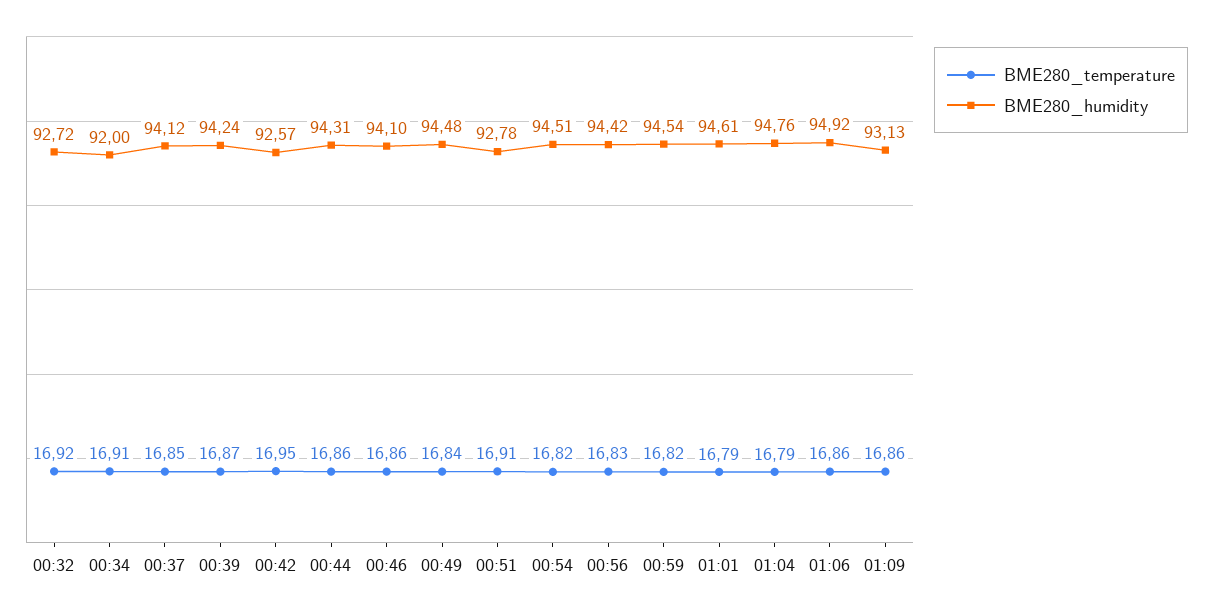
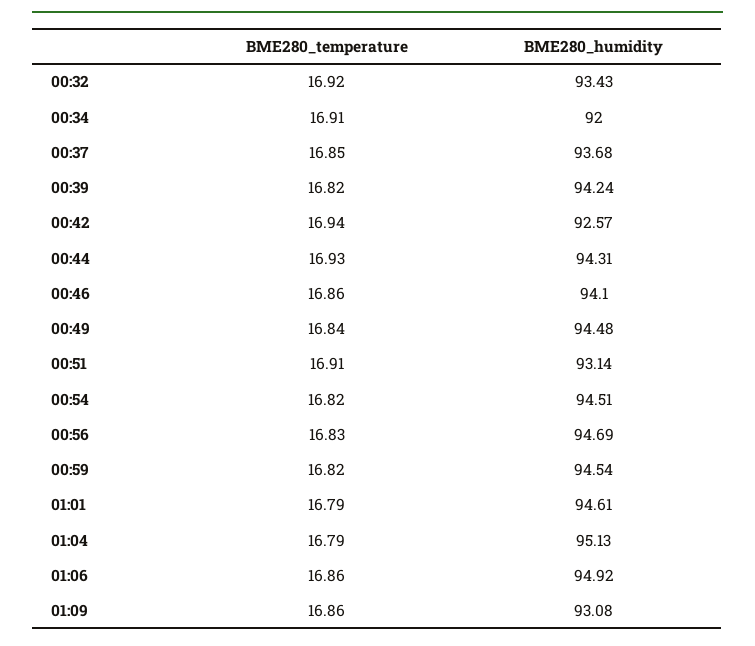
  {
    "BME280_temperature": {
      "00:32": 16.92,
      "00:34": 16.91,
      "00:37": 16.85,
-     "00:39": 16.87,
+     "00:39": 16.82,
-     "00:42": 16.95,
+     "00:42": 16.94,
-     "00:44": 16.86,
+     "00:44": 16.93,
      "00:46": 16.86,
      "00:49": 16.84,
      "00:51": 16.91,
      "00:54": 16.82,
      "00:56": 16.83,
      "00:59": 16.82,
      "01:01": 16.79,
      "01:04": 16.79,
      "01:06": 16.86,
      "01:09": 16.86
    },
    "BME280_humidity": {
-     "00:32": 92.72,
+     "00:32": 93.43,
      "00:34": 92,
-     "00:37": 94.12,
+     "00:37": 93.68,
      "00:39": 94.24,
      "00:42": 92.57,
      "00:44": 94.31,
      "00:46": 94.1,
      "00:49": 94.48,
-     "00:51": 92.78,
+     "00:51": 93.14,
      "00:54": 94.51,
-     "00:56": 94.42,
+     "00:56": 94.69,
      "00:59": 94.54,
      "01:01": 94.61,
-     "01:04": 94.76,
+     "01:04": 95.13,
      "01:06": 94.92,
-     "01:09": 93.13
+     "01:09": 93.08
    }
  }

